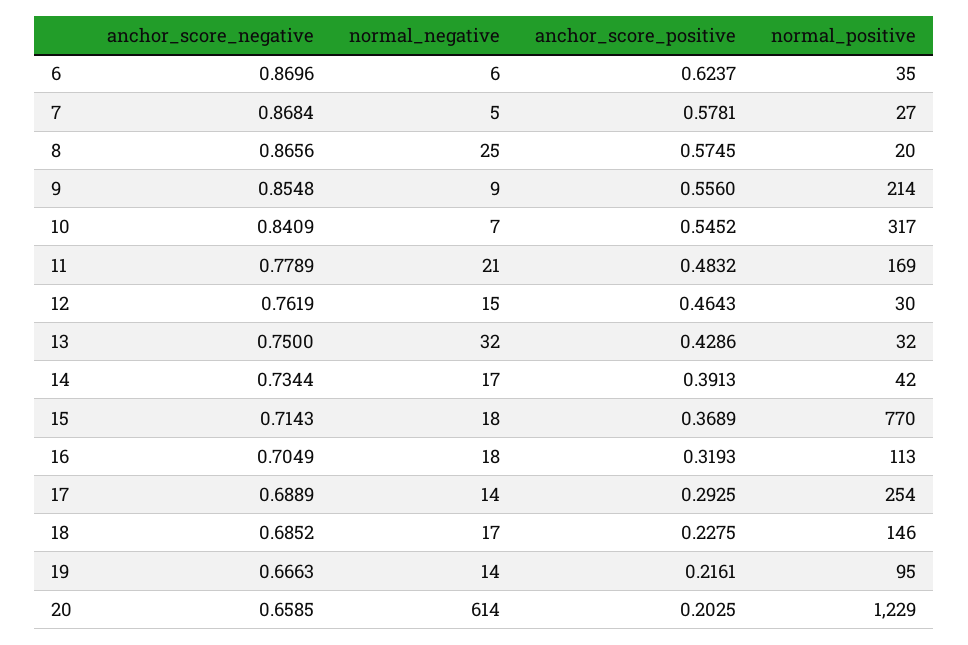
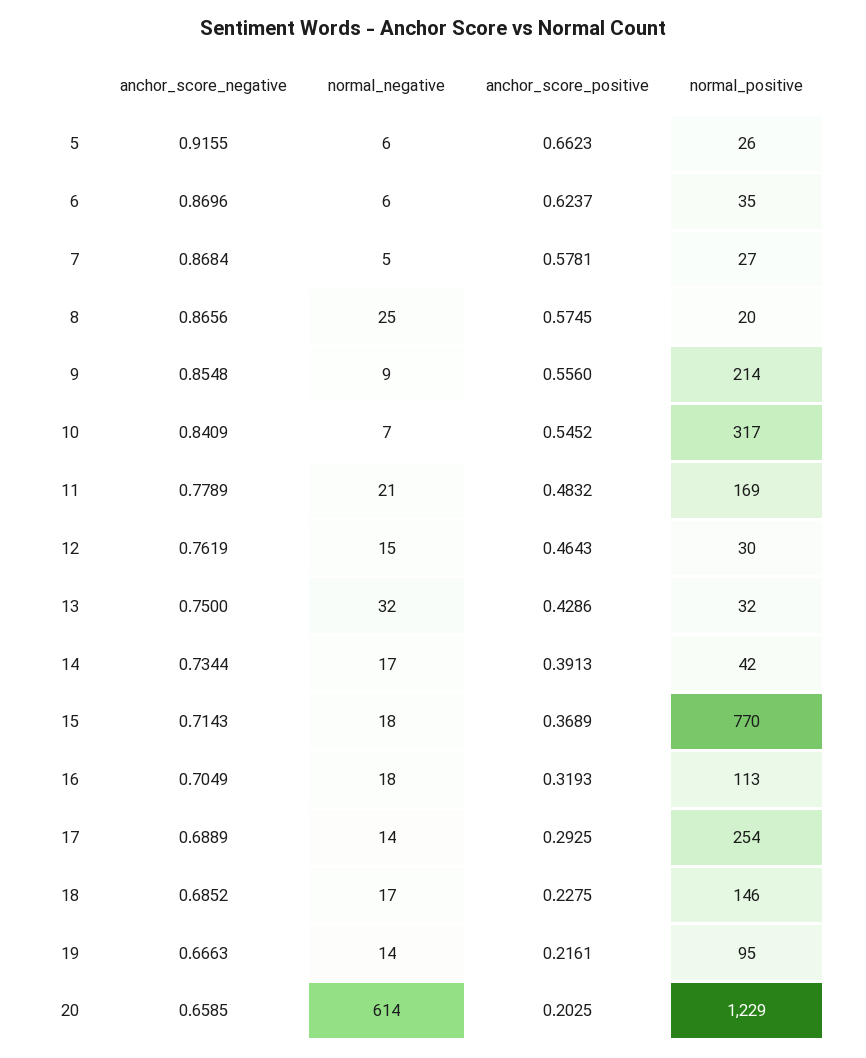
  {
    "anchor_score_negative": {
      "6": 0.8696,
      "7": 0.8684,
      "8": 0.8656,
      "9": 0.8548,
      "10": 0.8409,
      "11": 0.7789,
      "12": 0.7619,
      "13": 0.75,
      "14": 0.7344,
      "15": 0.7143,
      "16": 0.7049,
      "17": 0.6889,
      "18": 0.6852,
      "19": 0.6663,
-     "20": 0.6585
+     "20": 0.6585,
+     "5": 0.9155
    },
    "normal_negative": {
      "6": 6,
      "7": 5,
      "8": 25,
      "9": 9,
      "10": 7,
      "11": 21,
      "12": 15,
      "13": 32,
      "14": 17,
      "15": 18,
      "16": 18,
      "17": 14,
      "18": 17,
      "19": 14,
-     "20": 614
+     "20": 614,
+     "5": 6
    },
    "anchor_score_positive": {
      "6": 0.6237,
      "7": 0.5781,
      "8": 0.5745,
      "9": 0.556,
      "10": 0.5452,
      "11": 0.4832,
      "12": 0.4643,
      "13": 0.4286,
      "14": 0.3913,
      "15": 0.3689,
      "16": 0.3193,
      "17": 0.2925,
      "18": 0.2275,
      "19": 0.2161,
-     "20": 0.2025
+     "20": 0.2025,
+     "5": 0.6623
    },
    "normal_positive": {
      "6": 35,
      "7": 27,
      "8": 20,
      "9": 214,
      "10": 317,
      "11": 169,
      "12": 30,
      "13": 32,
      "14": 42,
      "15": 770,
      "16": 113,
      "17": 254,
      "18": 146,
      "19": 95,
-     "20": 1229
+     "20": 1229,
+     "5": 26
    }
  }

